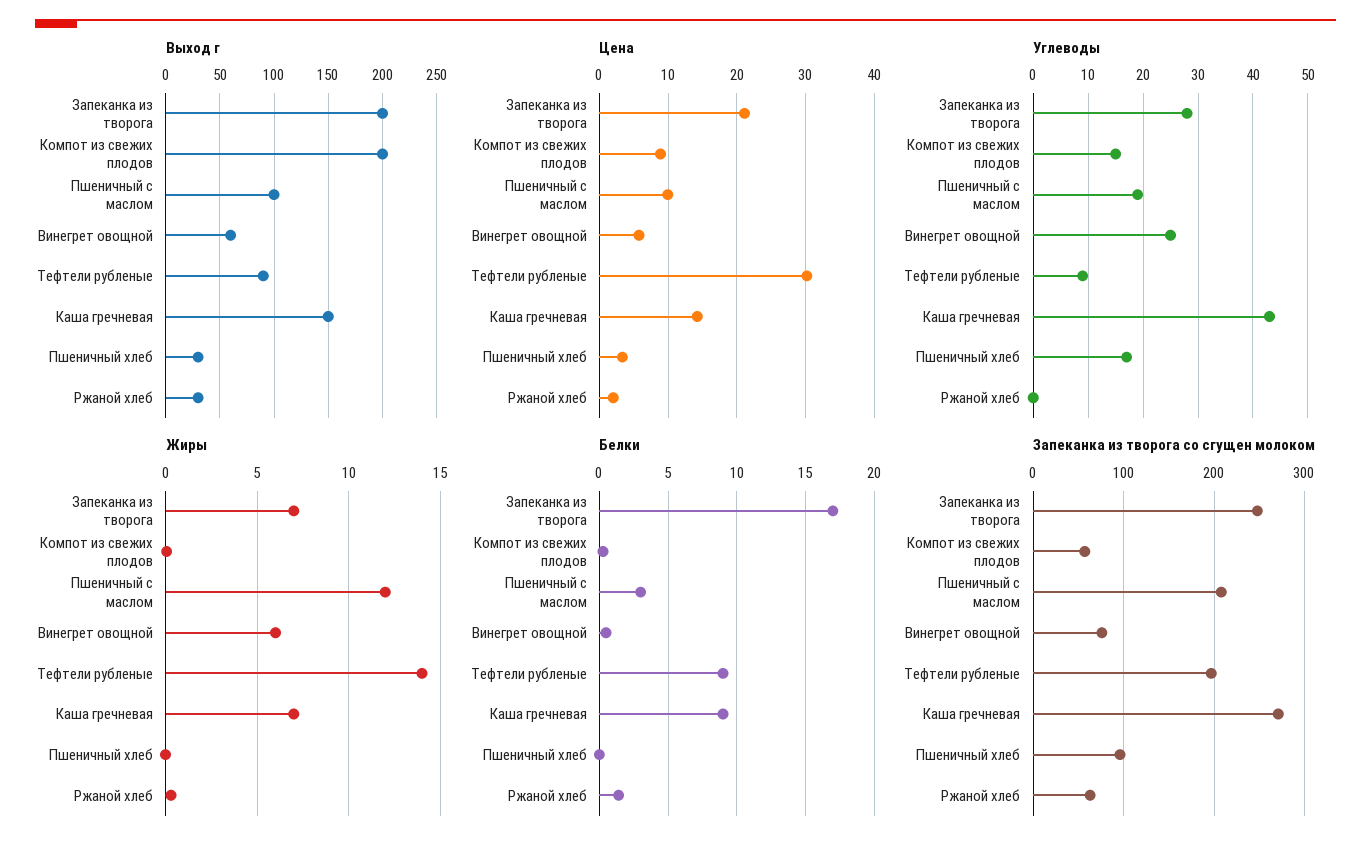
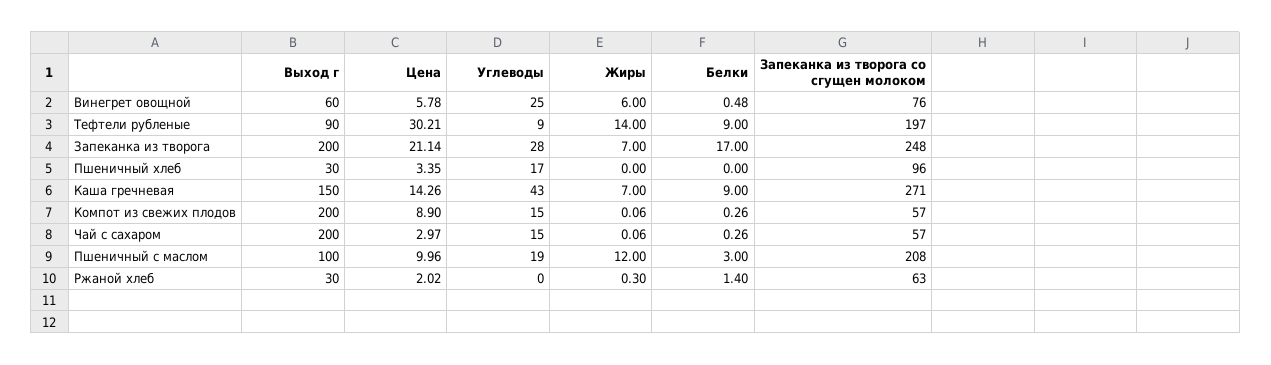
  {
    "Выход г": {
      "Запеканка из творога": 200,
      "Компот из свежих плодов": 200,
      "Пшеничный с маслом": 100,
      "Винегрет овощной": 60,
      "Тефтели рубленые": 90,
      "Каша гречневая": 150,
      "Пшеничный хлеб": 30,
-     "Ржаной хлеб": 30
+     "Ржаной хлеб": 30,
+     "Чай с сахаром": 200
    },
    "Цена": {
      "Запеканка из творога": 21.14,
      "Компот из свежих плодов": 8.9,
      "Пшеничный с маслом": 9.96,
      "Винегрет овощной": 5.78,
      "Тефтели рубленые": 30.21,
      "Каша гречневая": 14.26,
      "Пшеничный хлеб": 3.35,
-     "Ржаной хлеб": 2.02
+     "Ржаной хлеб": 2.02,
+     "Чай с сахаром": 2.97
    },
    "Углеводы": {
      "Запеканка из творога": 28,
      "Компот из свежих плодов": 15,
      "Пшеничный с маслом": 19,
      "Винегрет овощной": 25,
      "Тефтели рубленые": 9,
      "Каша гречневая": 43,
      "Пшеничный хлеб": 17,
-     "Ржаной хлеб": 0
+     "Ржаной хлеб": 0,
+     "Чай с сахаром": 15
    },
    "Жиры": {
      "Запеканка из творога": 7,
      "Компот из свежих плодов": 0.06,
      "Пшеничный с маслом": 12,
      "Винегрет овощной": 6,
      "Тефтели рубленые": 14,
      "Каша гречневая": 7,
      "Пшеничный хлеб": 0,
-     "Ржаной хлеб": 0.3
+     "Ржаной хлеб": 0.3,
+     "Чай с сахаром": 0.06
    },
    "Белки": {
      "Запеканка из творога": 17,
      "Компот из свежих плодов": 0.26,
      "Пшеничный с маслом": 3,
      "Винегрет овощной": 0.48,
      "Тефтели рубленые": 9,
      "Каша гречневая": 9,
      "Пшеничный хлеб": 0,
-     "Ржаной хлеб": 1.4
+     "Ржаной хлеб": 1.4,
+     "Чай с сахаром": 0.26
    },
    "Запеканка из творога со сгущен молоком": {
      "Запеканка из творога": 248,
      "Компот из свежих плодов": 57,
      "Пшеничный с маслом": 208,
      "Винегрет овощной": 76,
      "Тефтели рубленые": 197,
      "Каша гречневая": 271,
      "Пшеничный хлеб": 96,
-     "Ржаной хлеб": 63
+     "Ржаной хлеб": 63,
+     "Чай с сахаром": 57
    }
  }

